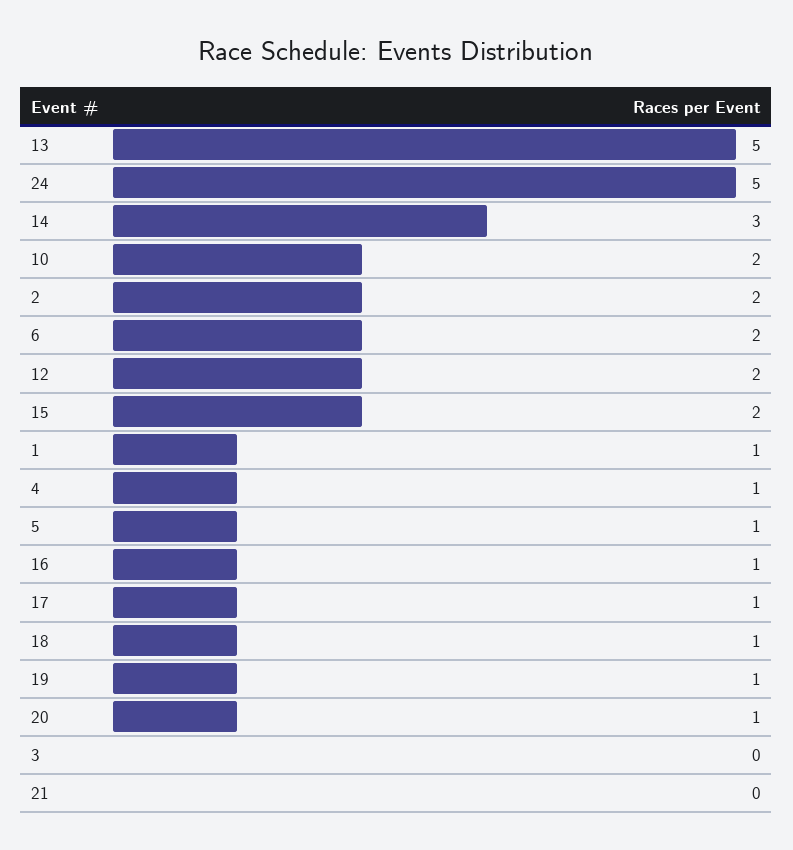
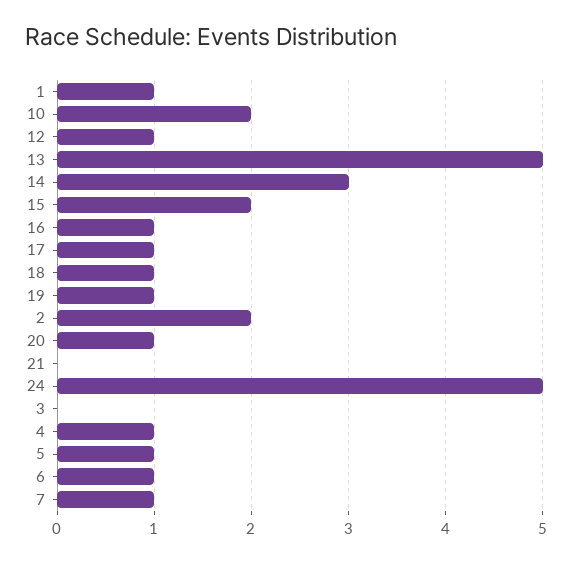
  {
    "13": 5,
    "24": 5,
    "14": 3,
    "10": 2,
    "2": 2,
-   "6": 2,
+   "6": 1,
-   "12": 2,
+   "12": 1,
    "15": 2,
    "1": 1,
    "4": 1,
    "5": 1,
    "16": 1,
    "17": 1,
    "18": 1,
    "19": 1,
    "20": 1,
    "3": 0,
-   "21": 0
+   "21": 0,
+   "7": 1
  }

